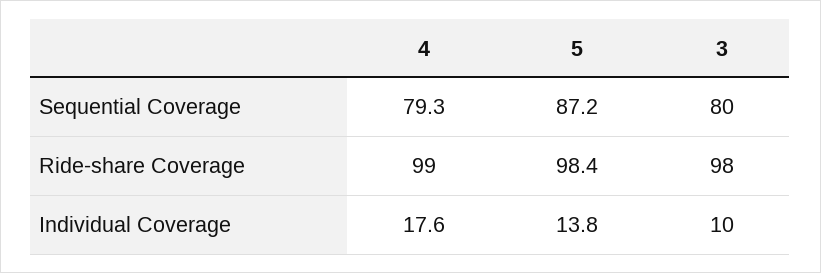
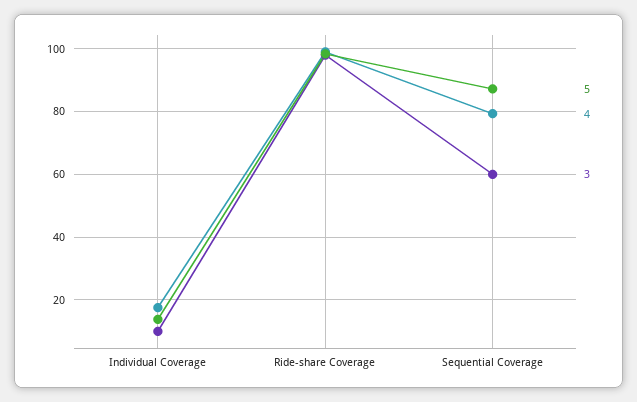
  {
    "4": {
      "Sequential Coverage": 79.3,
      "Ride-share Coverage": 99,
      "Individual Coverage": 17.6
    },
    "5": {
      "Sequential Coverage": 87.2,
      "Ride-share Coverage": 98.4,
      "Individual Coverage": 13.8
    },
    "3": {
-     "Sequential Coverage": 80,
+     "Sequential Coverage": 60,
      "Ride-share Coverage": 98,
      "Individual Coverage": 10
    }
  }

